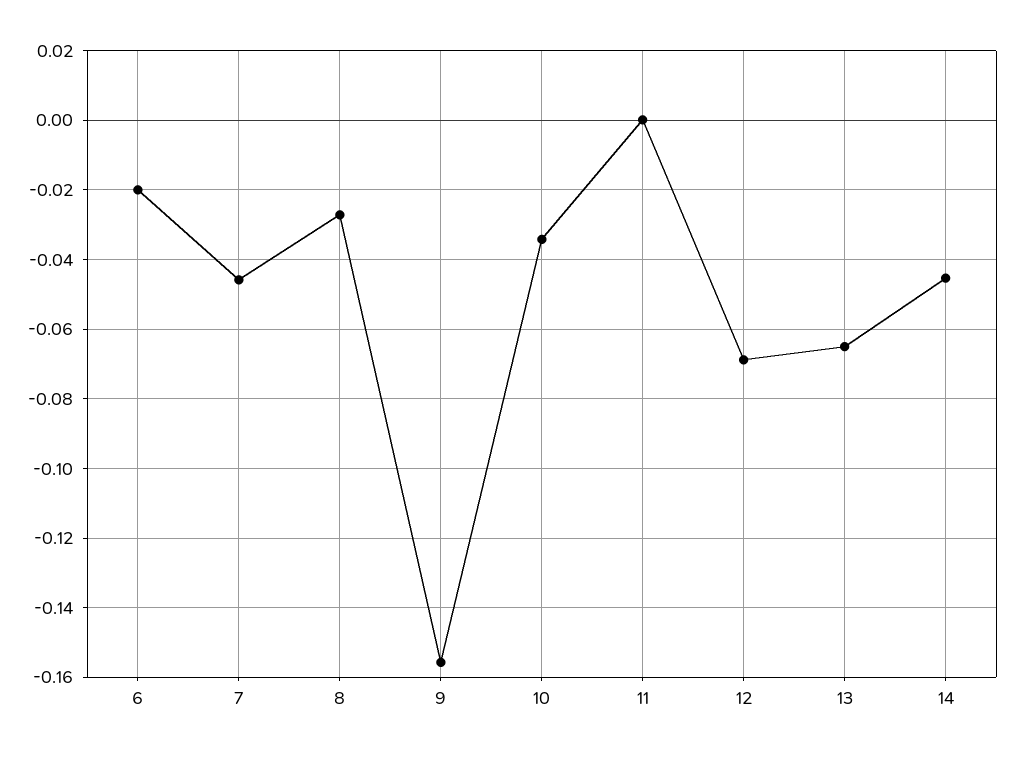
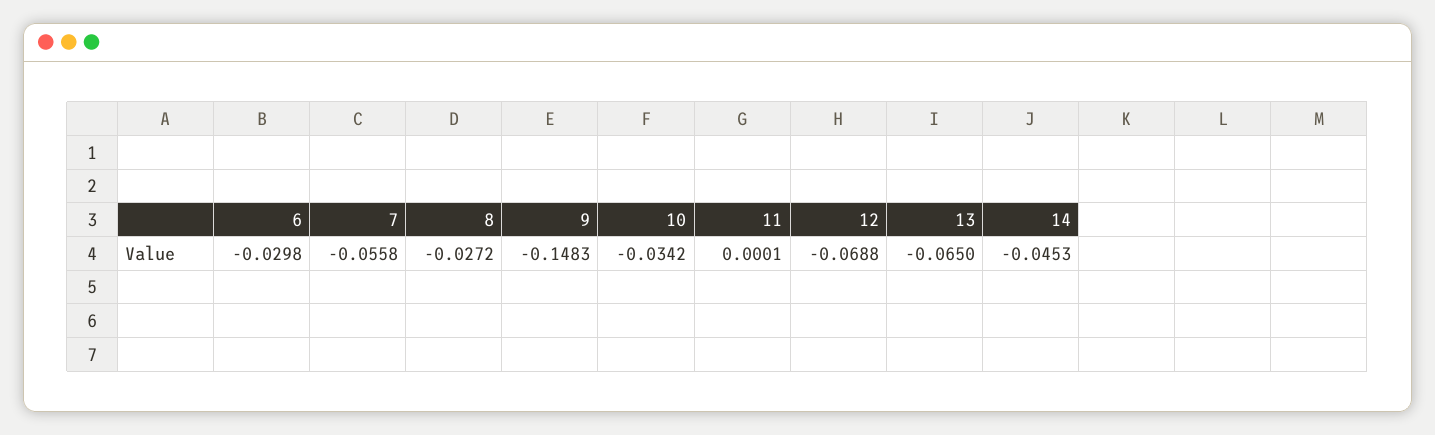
  {
-   "6": -0.02,
+   "6": -0.0298,
-   "7": -0.046,
+   "7": -0.0558,
    "8": -0.0272,
-   "9": -0.156,
+   "9": -0.1483,
    "10": -0.0342,
    "11": 0.0001,
    "12": -0.0688,
    "13": -0.065,
    "14": -0.0453
  }

